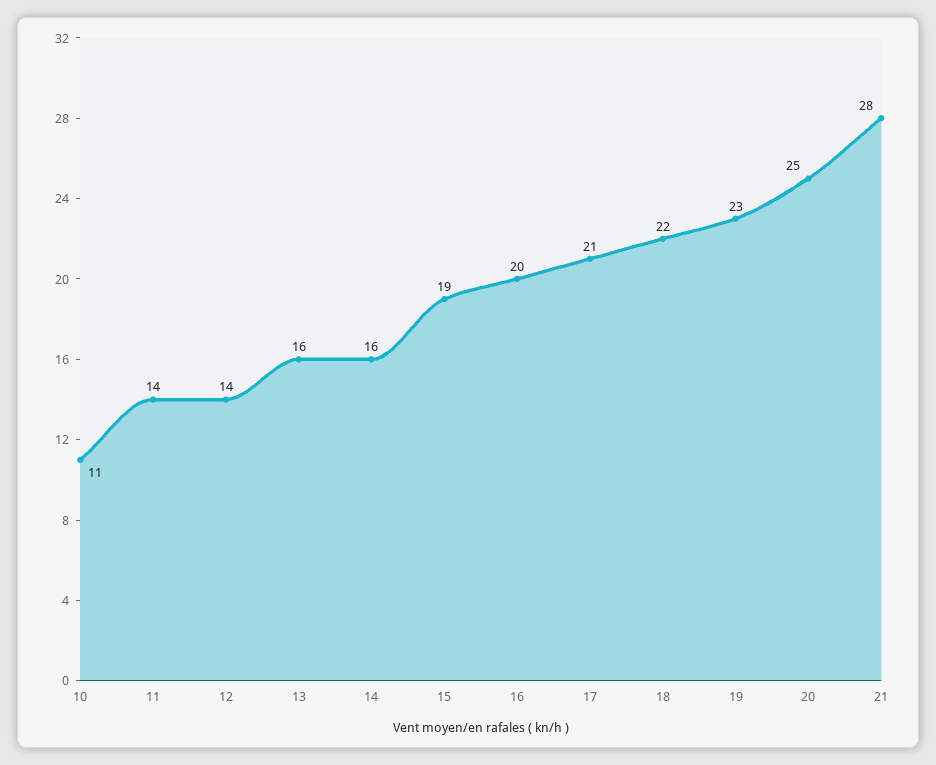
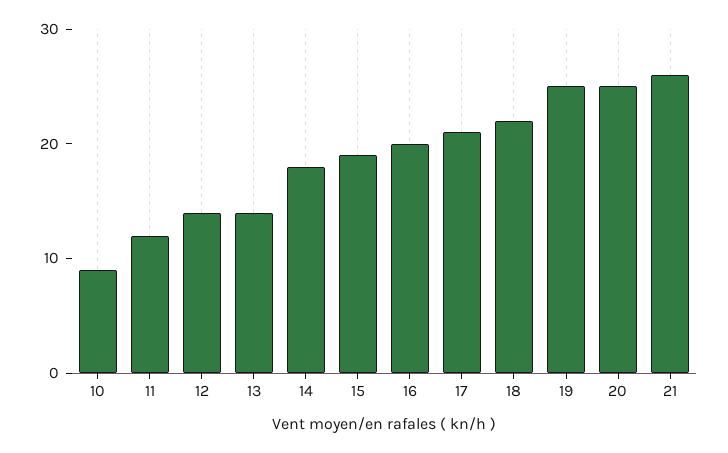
  {
-   "10": 11,
+   "10": 9,
-   "11": 14,
+   "11": 12,
    "12": 14,
-   "13": 16,
+   "13": 14,
-   "14": 16,
+   "14": 18,
    "15": 19,
    "16": 20,
    "17": 21,
    "18": 22,
-   "19": 23,
+   "19": 25,
    "20": 25,
-   "21": 28
+   "21": 26
  }

